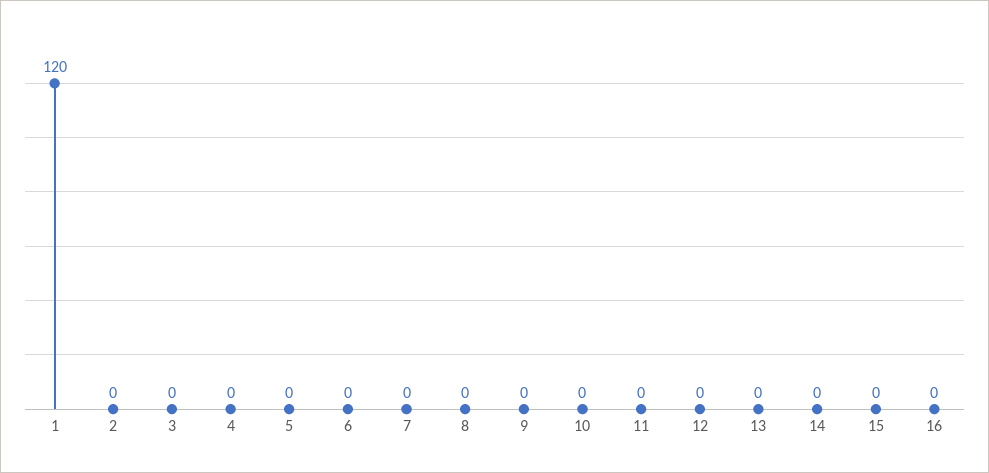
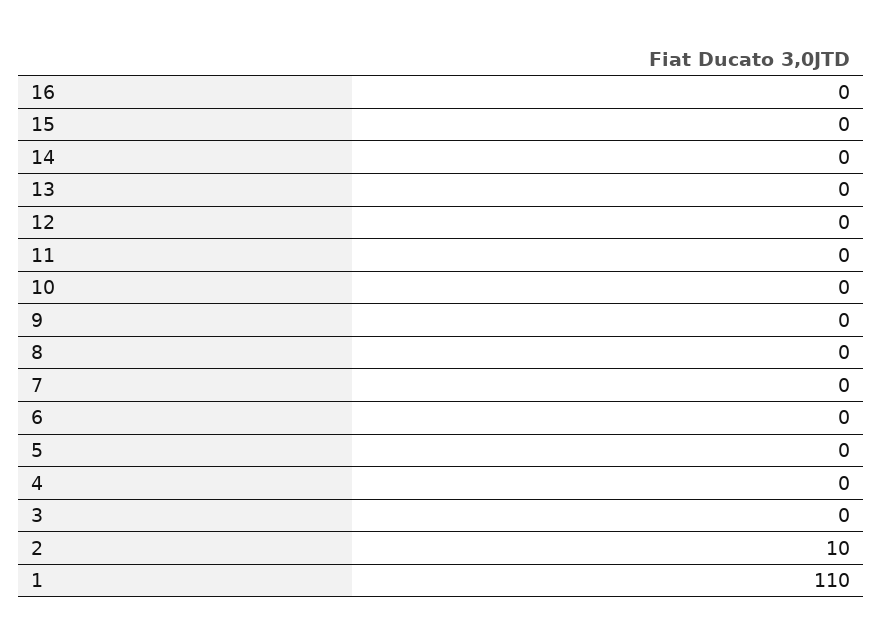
  {
-   "1": 120,
+   "1": 110,
-   "2": 0,
+   "2": 10,
    "3": 0,
    "4": 0,
    "5": 0,
    "6": 0,
    "7": 0,
    "8": 0,
    "9": 0,
    "10": 0,
    "11": 0,
    "12": 0,
    "13": 0,
    "14": 0,
    "15": 0,
    "16": 0
  }

